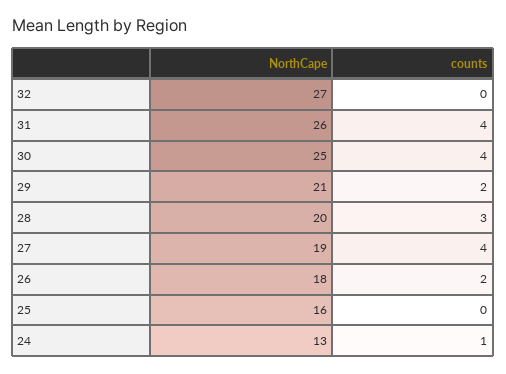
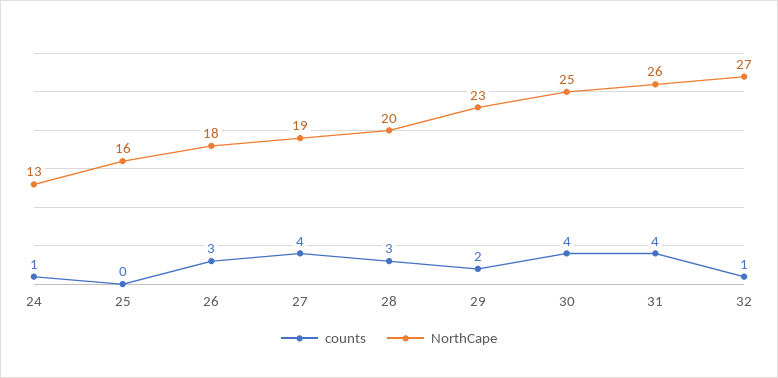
  {
    "NorthCape": {
      "32": 27,
      "31": 26,
      "30": 25,
-     "29": 21,
+     "29": 23,
      "28": 20,
      "27": 19,
      "26": 18,
      "25": 16,
      "24": 13
    },
    "counts": {
-     "32": 0,
+     "32": 1,
      "31": 4,
      "30": 4,
      "29": 2,
      "28": 3,
      "27": 4,
-     "26": 2,
+     "26": 3,
      "25": 0,
      "24": 1
    }
  }

